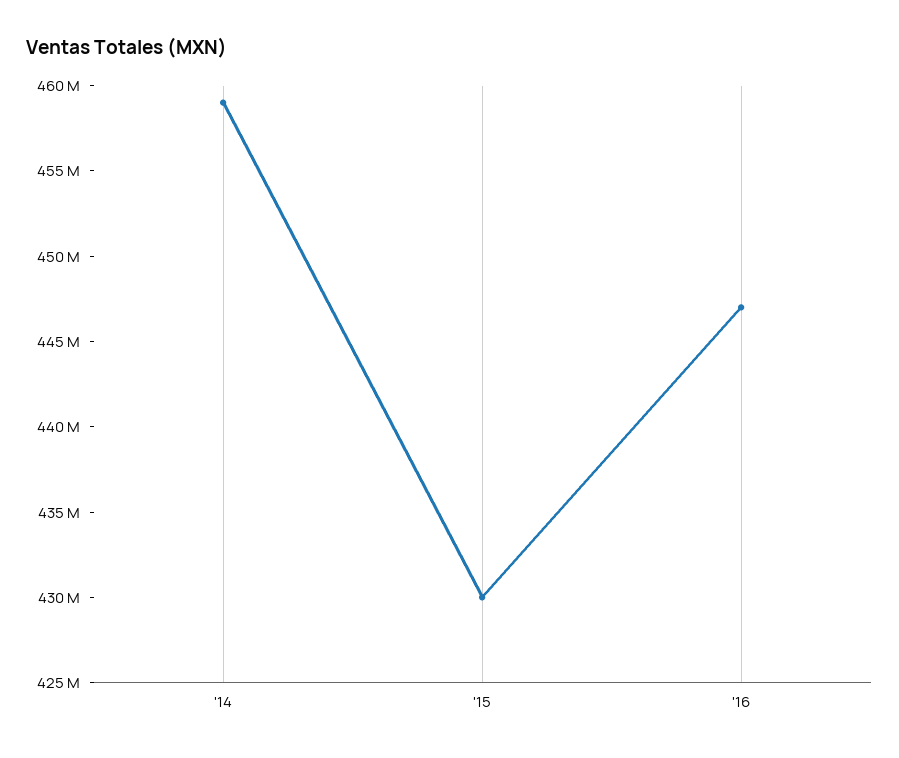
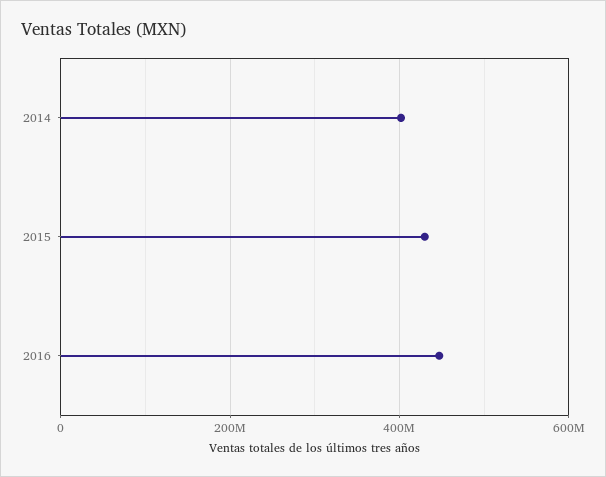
  {
-   "'14": 459000000,
+   "'14": 400000000,
    "'15": 430000000,
    "'16": 447000000
  }

